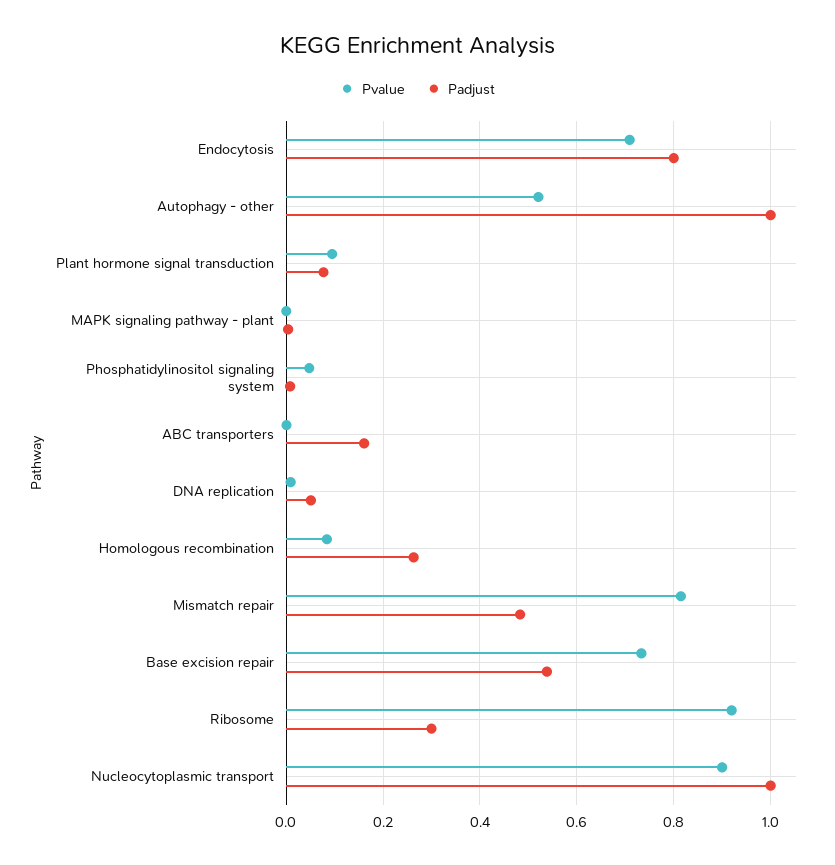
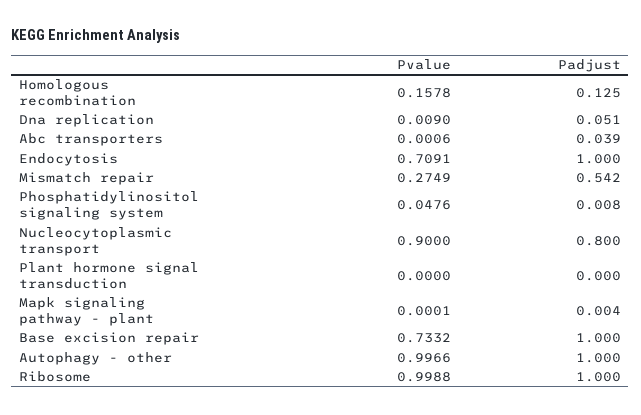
  {
    "Pvalue": {
      "Endocytosis": 0.7091,
-     "Autophagy - other": 0.52,
+     "Autophagy - other": 0.9966,
-     "Plant hormone signal transduction": 0.1,
+     "Plant hormone signal transduction": 0,
      "MAPK signaling pathway - plant": 0.0001,
      "Phosphatidylinositol signaling system": 0.0476,
      "ABC transporters": 0.0006,
      "DNA replication": 0.009,
-     "Homologous recombination": 0.08,
+     "Homologous recombination": 0.1578,
-     "Mismatch repair": 0.82,
+     "Mismatch repair": 0.2749,
      "Base excision repair": 0.7332,
-     "Ribosome": 0.92,
+     "Ribosome": 0.9988,
      "Nucleocytoplasmic transport": 0.9
    },
    "Padjust": {
-     "Endocytosis": 0.8,
+     "Endocytosis": 1,
      "Autophagy - other": 1,
-     "Plant hormone signal transduction": 0.08,
+     "Plant hormone signal transduction": 0,
      "MAPK signaling pathway - plant": 0.004,
      "Phosphatidylinositol signaling system": 0.008,
-     "ABC transporters": 0.16,
+     "ABC transporters": 0.039,
      "DNA replication": 0.051,
-     "Homologous recombination": 0.26,
+     "Homologous recombination": 0.125,
-     "Mismatch repair": 0.48,
+     "Mismatch repair": 0.542,
-     "Base excision repair": 0.54,
+     "Base excision repair": 1,
-     "Ribosome": 0.3,
+     "Ribosome": 1,
-     "Nucleocytoplasmic transport": 1
+     "Nucleocytoplasmic transport": 0.8
    }
  }

